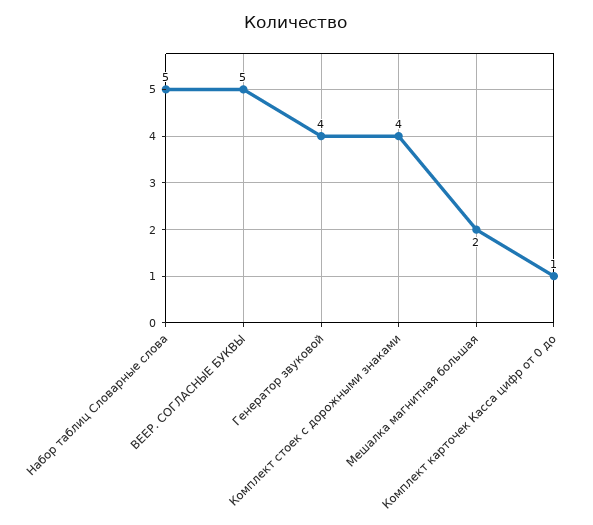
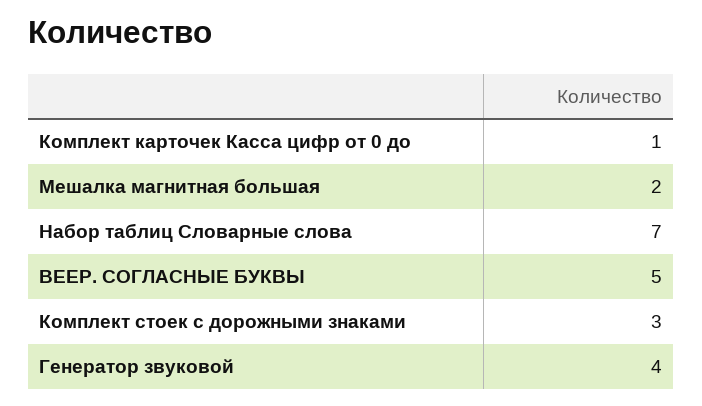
  {
-   "Набор таблиц Словарные слова": 5,
+   "Набор таблиц Словарные слова": 7,
    "ВЕЕР. СОГЛАСНЫЕ БУКВЫ": 5,
    "Генератор звуковой": 4,
-   "Комплект стоек с дорожными знаками": 4,
+   "Комплект стоек с дорожными знаками": 3,
    "Мешалка магнитная большая": 2,
    "Комплект карточек Касса цифр от 0 до": 1
  }

